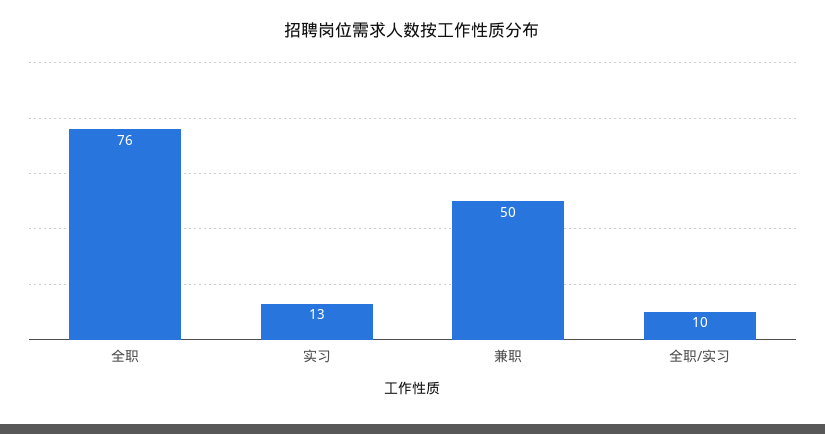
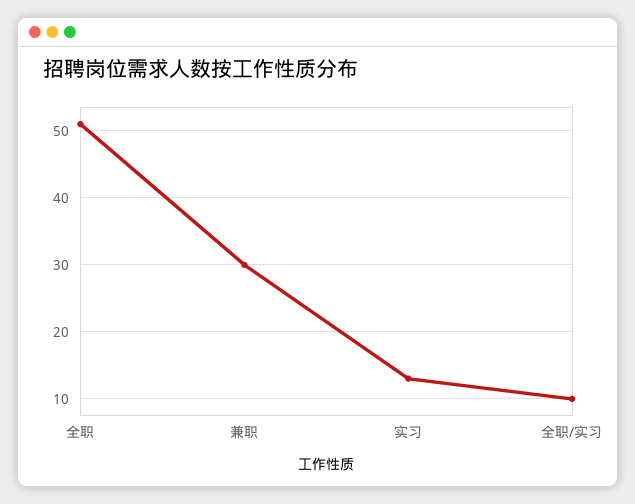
  {
-   "全职": 76,
+   "全职": 51,
    "实习": 13,
-   "兼职": 50,
+   "兼职": 30,
    "全职/实习": 10
  }

